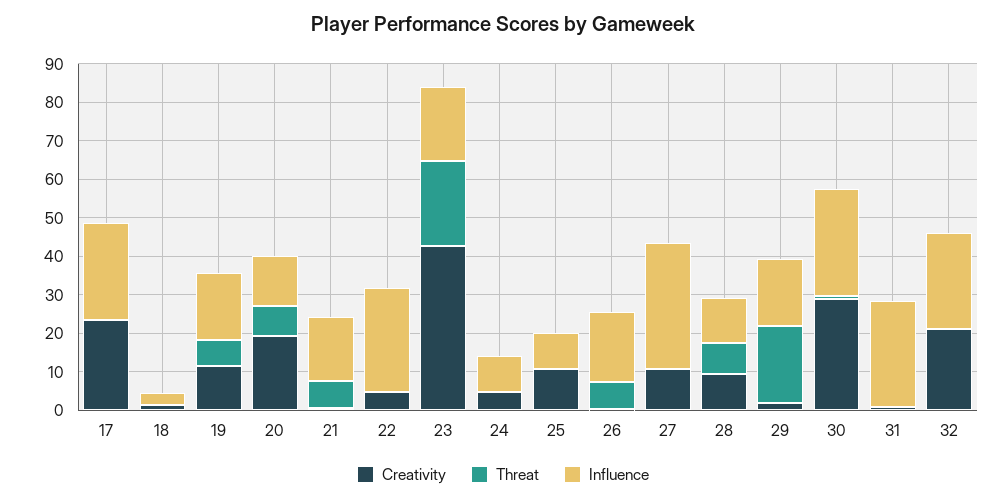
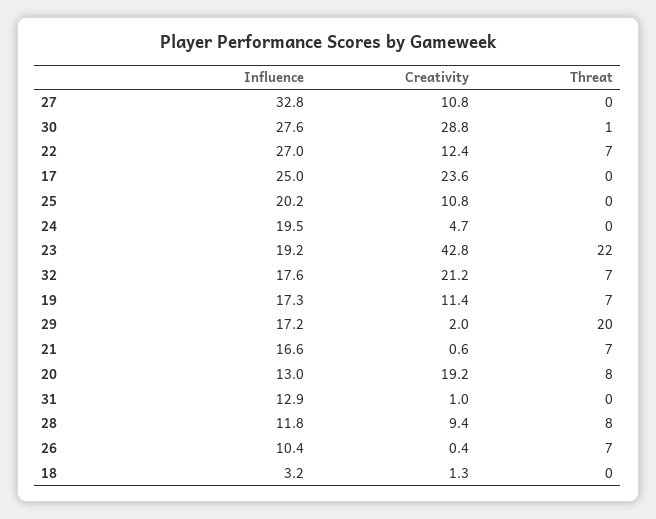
  {
    "Creativity": {
      "17": 23.6,
      "18": 1.3,
      "19": 11.4,
      "20": 19.2,
      "21": 0.6,
-     "22": 5,
+     "22": 12.4,
      "23": 42.8,
      "24": 4.7,
      "25": 10.8,
      "26": 0.4,
      "27": 10.8,
      "28": 9.4,
      "29": 2,
      "30": 28.8,
      "31": 1,
      "32": 21.2
    },
    "Threat": {
      "17": 0,
      "18": 0,
      "19": 7,
      "20": 8,
      "21": 7,
-     "22": 0,
+     "22": 7,
      "23": 22,
      "24": 0,
      "25": 0,
      "26": 7,
      "27": 0,
      "28": 8,
      "29": 20,
      "30": 1,
      "31": 0,
-     "32": 0
+     "32": 7
    },
    "Influence": {
      "17": 25,
      "18": 3.2,
      "19": 17.3,
      "20": 13,
      "21": 16.6,
      "22": 27,
      "23": 19.2,
-     "24": 10,
+     "24": 19.5,
-     "25": 10,
+     "25": 20.2,
-     "26": 17.5,
+     "26": 10.4,
      "27": 32.8,
      "28": 11.8,
      "29": 17.2,
      "30": 27.6,
-     "31": 27.5,
+     "31": 12.9,
-     "32": 25
+     "32": 17.6
    }
  }

